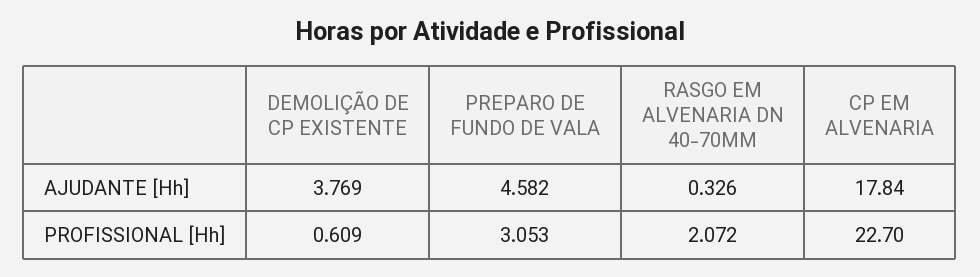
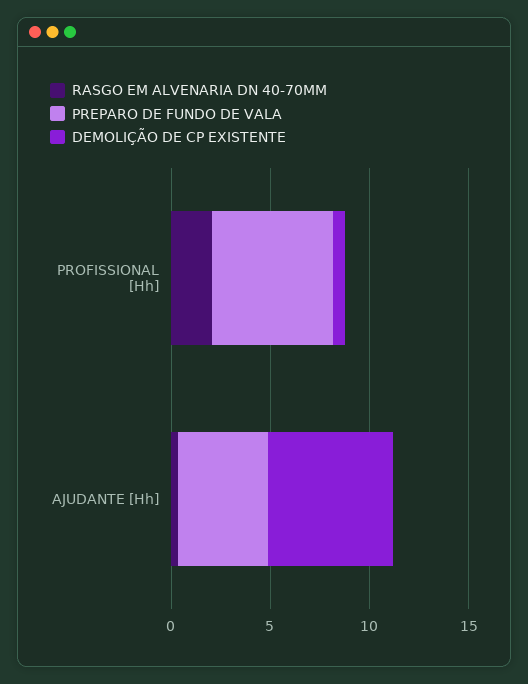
  {
    "DEMOLIÇÃO DE CP EXISTENTE": {
-     "AJUDANTE [Hh]": 3.769,
+     "AJUDANTE [Hh]": 6,
      "PROFISSIONAL [Hh]": 0.609
    },
    "PREPARO DE FUNDO DE VALA": {
      "AJUDANTE [Hh]": 4.582,
-     "PROFISSIONAL [Hh]": 3.053
+     "PROFISSIONAL [Hh]": 6
    },
    "RASGO EM ALVENARIA DN 40-70MM": {
      "AJUDANTE [Hh]": 0.326,
      "PROFISSIONAL [Hh]": 2.072
-   },
+   }
-   "CP EM ALVENARIA": {
-     "AJUDANTE [Hh]": 17.84,
-     "PROFISSIONAL [Hh]": 22.7
-   }
  }

